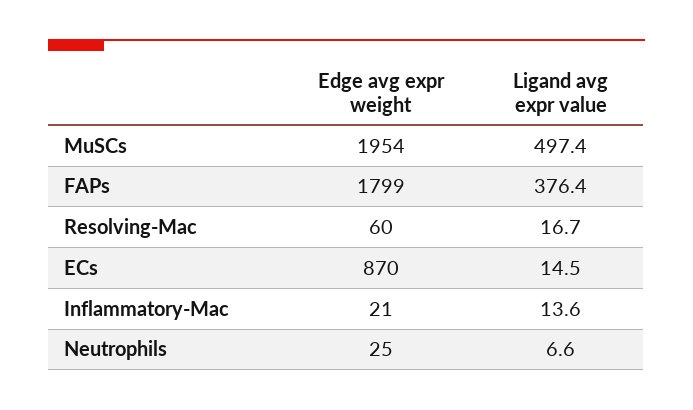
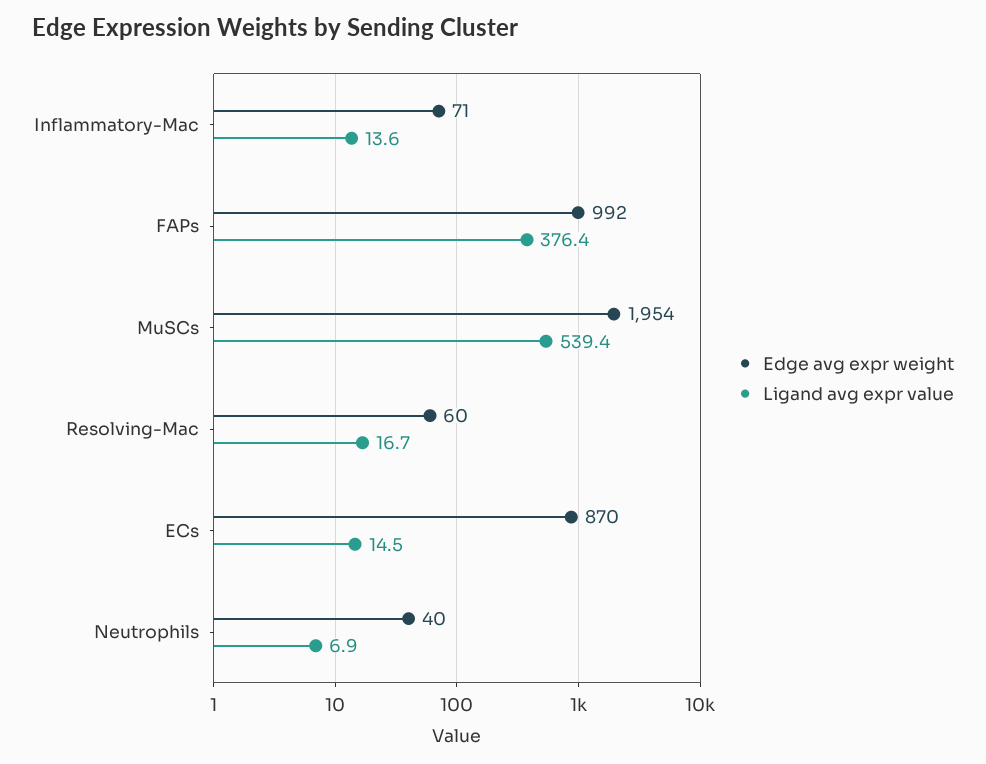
  {
    "Edge avg expr weight": {
      "MuSCs": 1954,
-     "FAPs": 1799,
+     "FAPs": 992,
      "Resolving-Mac": 60,
      "ECs": 870,
-     "Inflammatory-Mac": 21,
+     "Inflammatory-Mac": 71,
-     "Neutrophils": 25
+     "Neutrophils": 40
    },
    "Ligand avg expr value": {
-     "MuSCs": 497.4,
+     "MuSCs": 539.4,
      "FAPs": 376.4,
      "Resolving-Mac": 16.7,
      "ECs": 14.5,
      "Inflammatory-Mac": 13.6,
-     "Neutrophils": 6.6
+     "Neutrophils": 6.9
    }
  }

